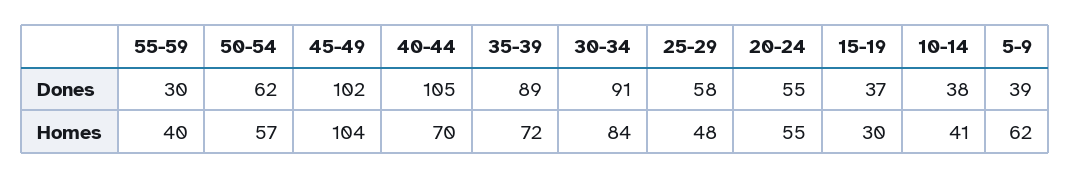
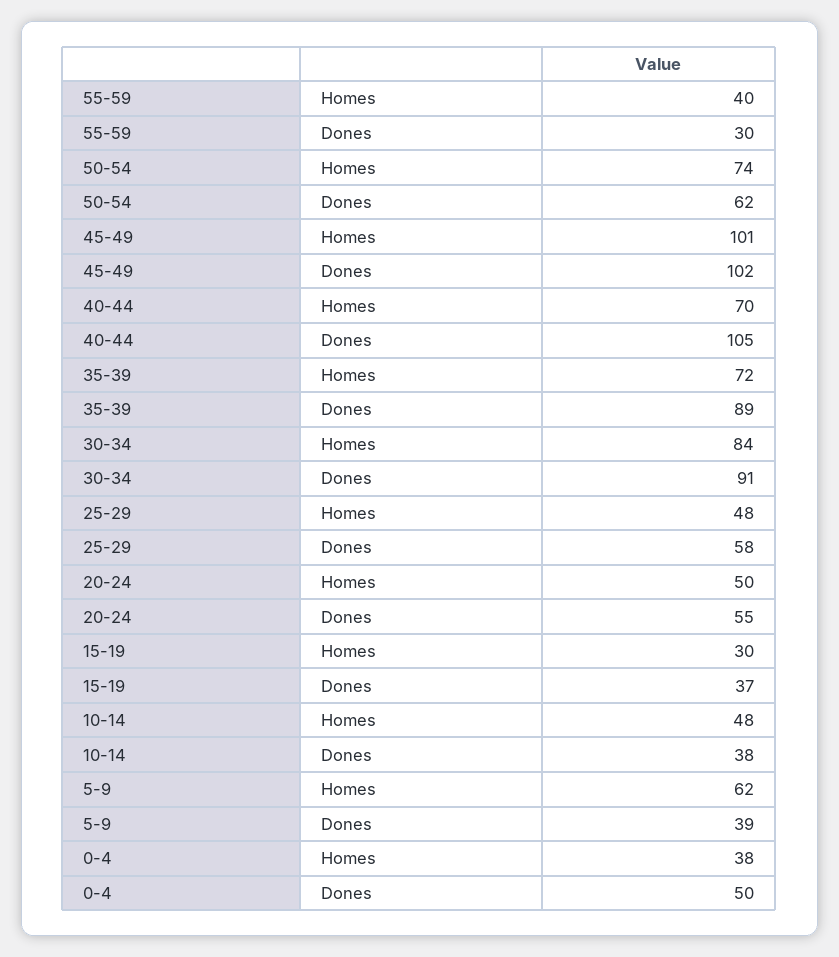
  {
    "55-59": {
      "Dones": 30,
      "Homes": 40
    },
    "50-54": {
      "Dones": 62,
-     "Homes": 57
+     "Homes": 74
    },
    "45-49": {
      "Dones": 102,
-     "Homes": 104
+     "Homes": 101
    },
    "40-44": {
      "Dones": 105,
      "Homes": 70
    },
    "35-39": {
      "Dones": 89,
      "Homes": 72
    },
    "30-34": {
      "Dones": 91,
      "Homes": 84
    },
    "25-29": {
      "Dones": 58,
      "Homes": 48
    },
    "20-24": {
      "Dones": 55,
-     "Homes": 55
+     "Homes": 50
    },
    "15-19": {
      "Dones": 37,
      "Homes": 30
    },
    "10-14": {
      "Dones": 38,
-     "Homes": 41
+     "Homes": 48
    },
    "5-9": {
      "Dones": 39,
      "Homes": 62
-   }
+   },
+   "0-4": {
+     "Homes": 38,
+     "Dones": 50
+   }
  }

